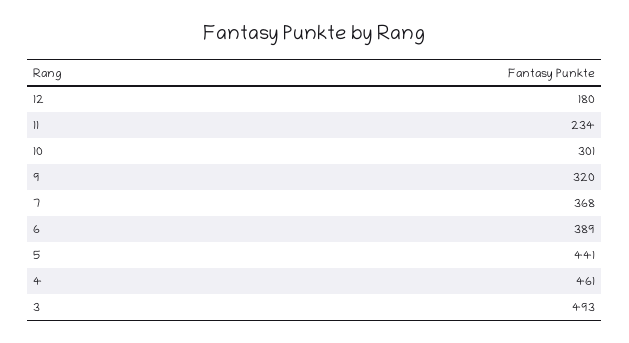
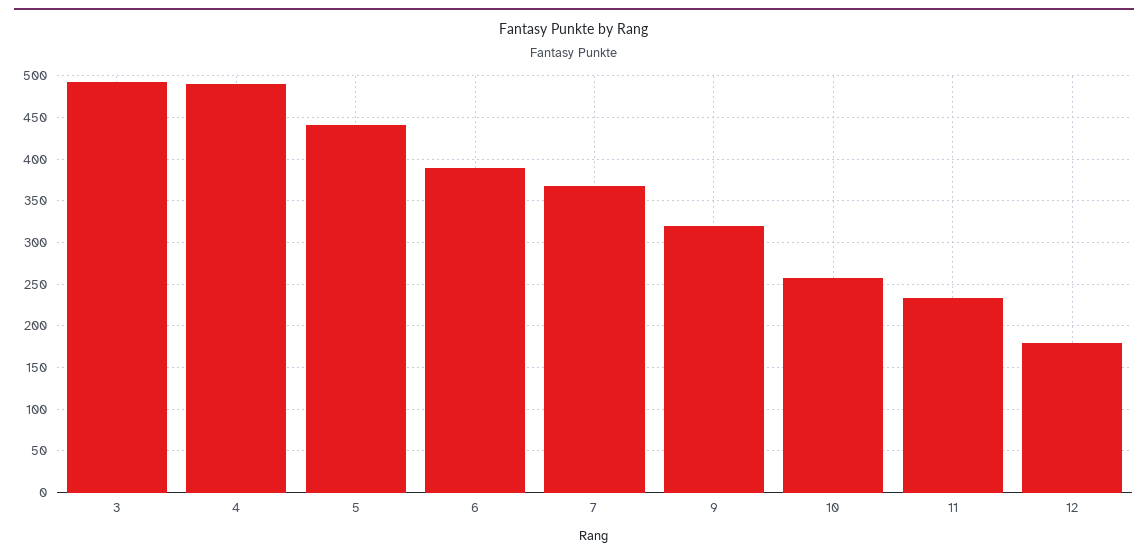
  {
    "12": 180,
    "11": 234,
-   "10": 301,
+   "10": 260,
    "9": 320,
    "7": 368,
    "6": 389,
    "5": 441,
-   "4": 461,
+   "4": 490,
    "3": 493
  }

